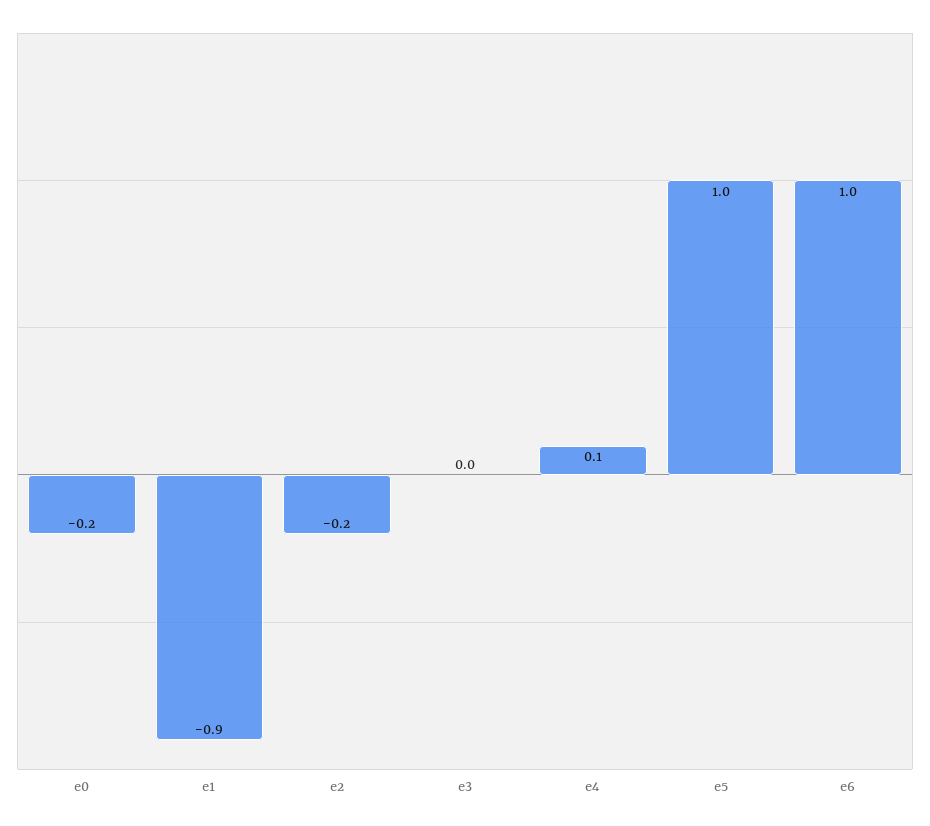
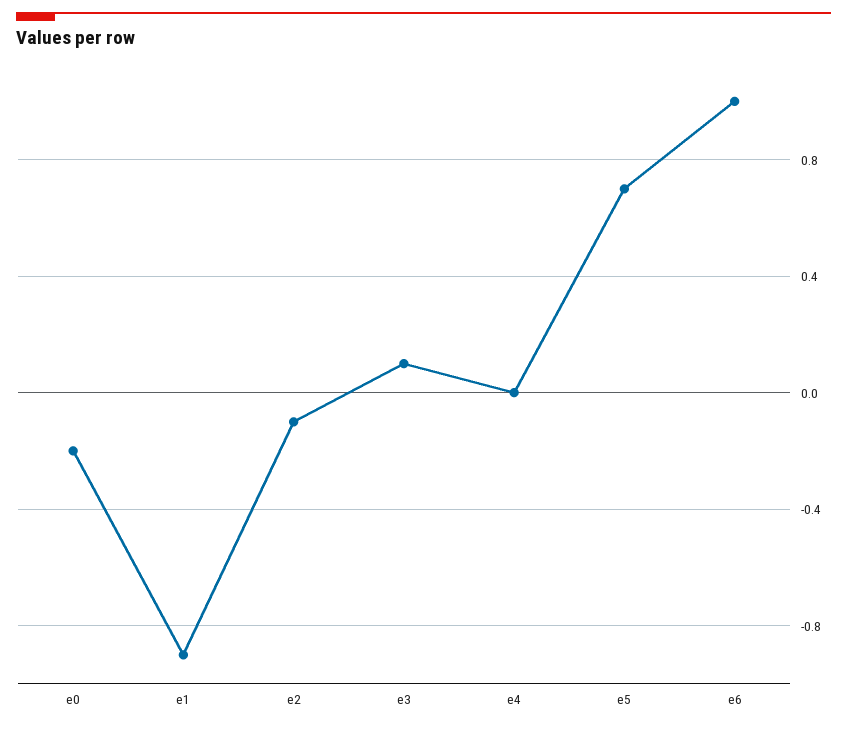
  {
    "e0": -0.2,
    "e1": -0.9,
-   "e2": -0.2,
+   "e2": -0.1,
-   "e3": 0,
+   "e3": 0.1,
-   "e4": 0.1,
+   "e4": 0,
-   "e5": 1,
+   "e5": 0.7,
    "e6": 1
  }

